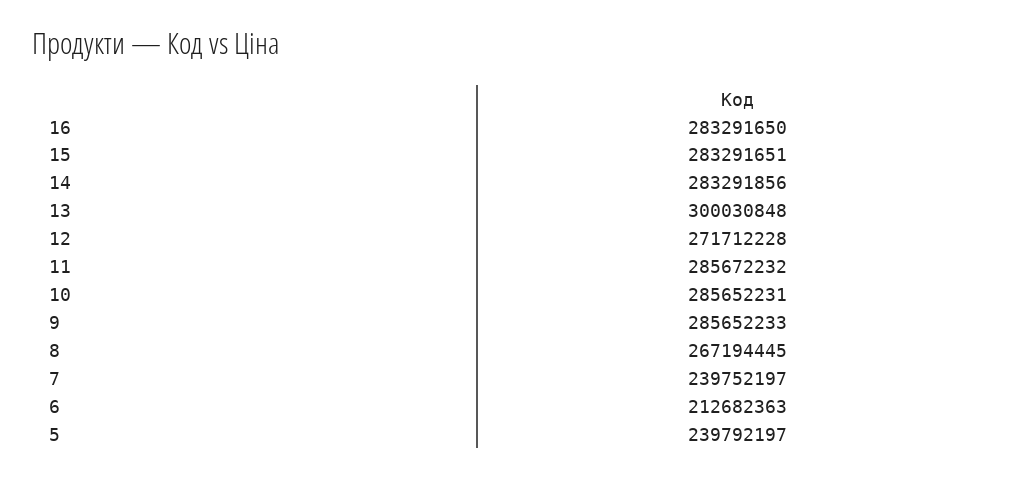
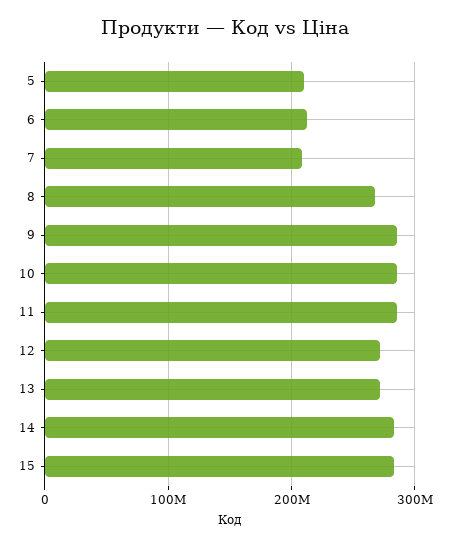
  {
-   "16": 283291650,
    "15": 283291651,
    "14": 283291856,
-   "13": 300030848,
+   "13": 270000000,
    "12": 271712228,
    "11": 285672232,
    "10": 285652231,
    "9": 285652233,
    "8": 267194445,
-   "7": 239752197,
+   "7": 210000000,
    "6": 212682363,
-   "5": 239792197
+   "5": 210000000
  }

